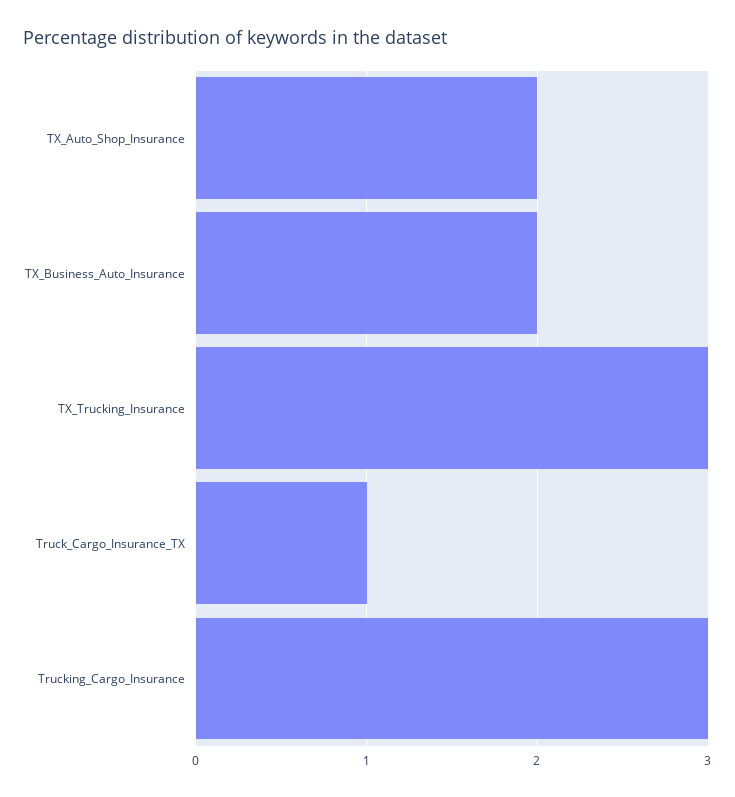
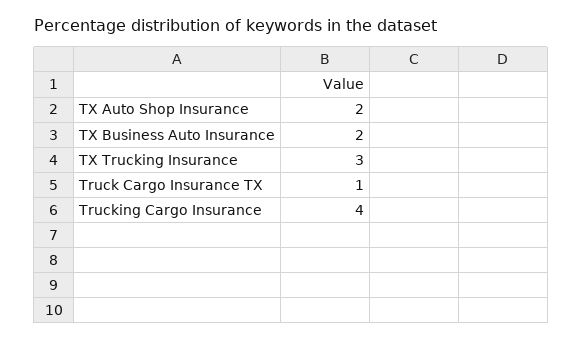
  {
    "TX_Auto_Shop_Insurance": 2,
    "TX_Business_Auto_Insurance": 2,
    "TX_Trucking_Insurance": 3,
    "Truck_Cargo_Insurance_TX": 1,
-   "Trucking_Cargo_Insurance": 3
+   "Trucking_Cargo_Insurance": 4
  }

